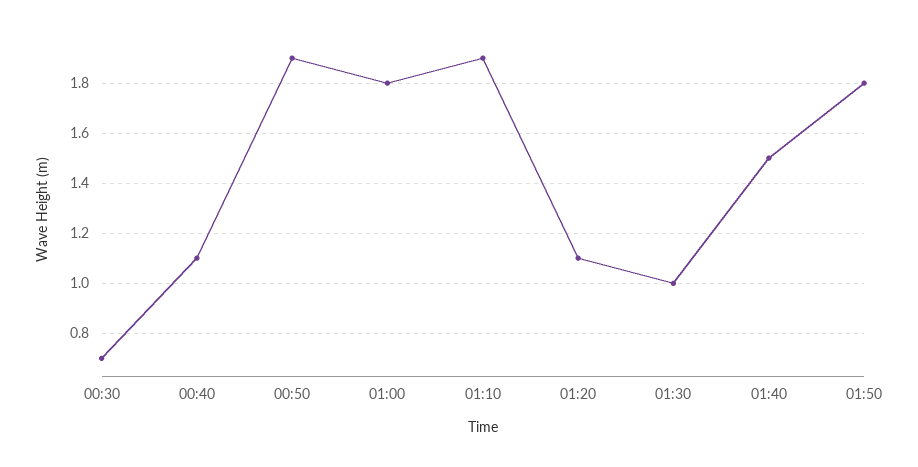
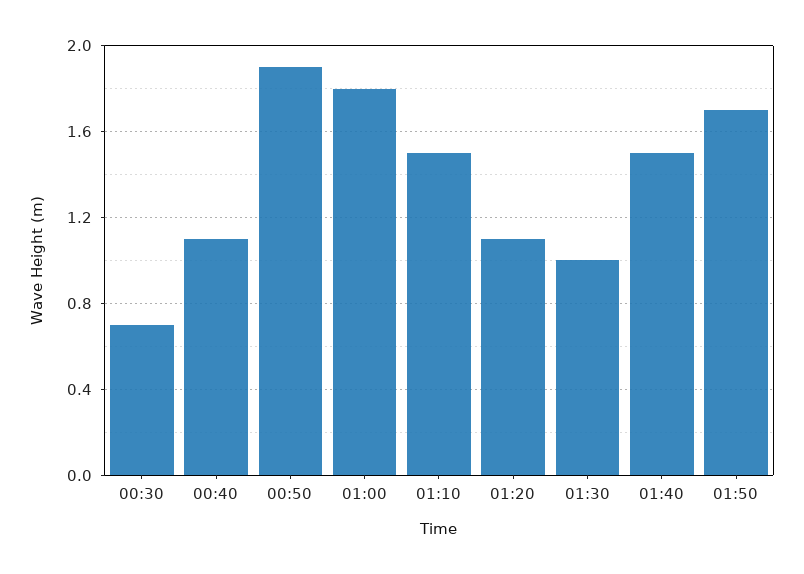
  {
    "00:30": 0.7,
    "00:40": 1.1,
    "00:50": 1.9,
    "01:00": 1.8,
-   "01:10": 1.9,
+   "01:10": 1.5,
    "01:20": 1.1,
    "01:30": 1,
    "01:40": 1.5,
-   "01:50": 1.8
+   "01:50": 1.7
  }

